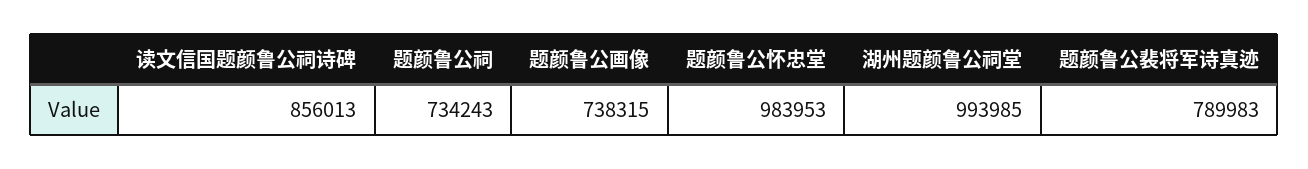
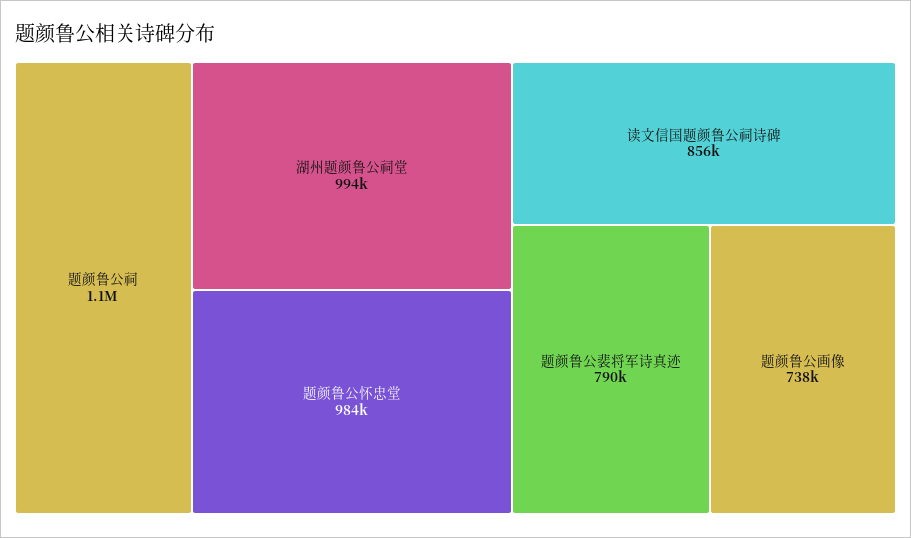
  {
    "读文信国题颜鲁公祠诗碑": 856013,
-   "题颜鲁公祠": 734243,
+   "题颜鲁公祠": 1100000,
    "题颜鲁公画像": 738315,
    "题颜鲁公怀忠堂": 983953,
    "湖州题颜鲁公祠堂": 993985,
    "题颜鲁公裴将军诗真迹": 789983
  }

